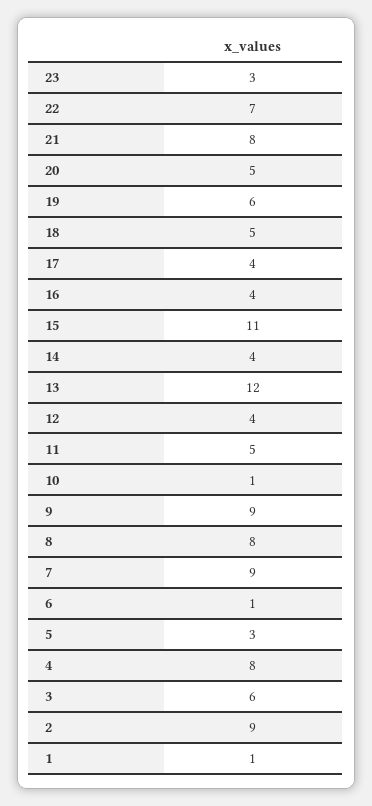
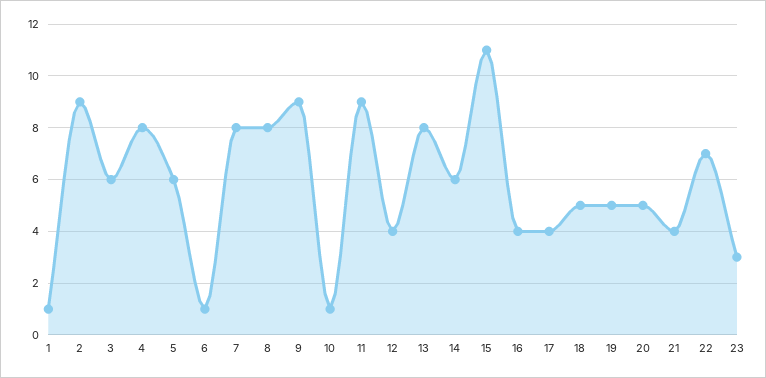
  {
    "23": 3,
    "22": 7,
-   "21": 8,
+   "21": 4,
    "20": 5,
-   "19": 6,
+   "19": 5,
    "18": 5,
    "17": 4,
    "16": 4,
    "15": 11,
-   "14": 4,
+   "14": 6,
-   "13": 12,
+   "13": 8,
    "12": 4,
-   "11": 5,
+   "11": 9,
    "10": 1,
    "9": 9,
    "8": 8,
-   "7": 9,
+   "7": 8,
    "6": 1,
-   "5": 3,
+   "5": 6,
    "4": 8,
    "3": 6,
    "2": 9,
    "1": 1
  }

